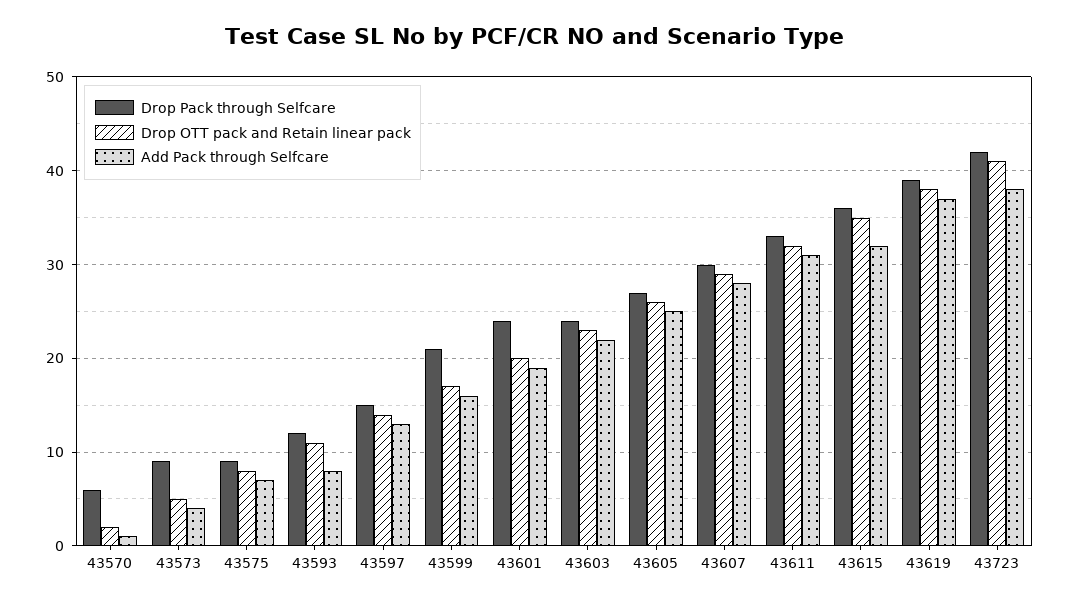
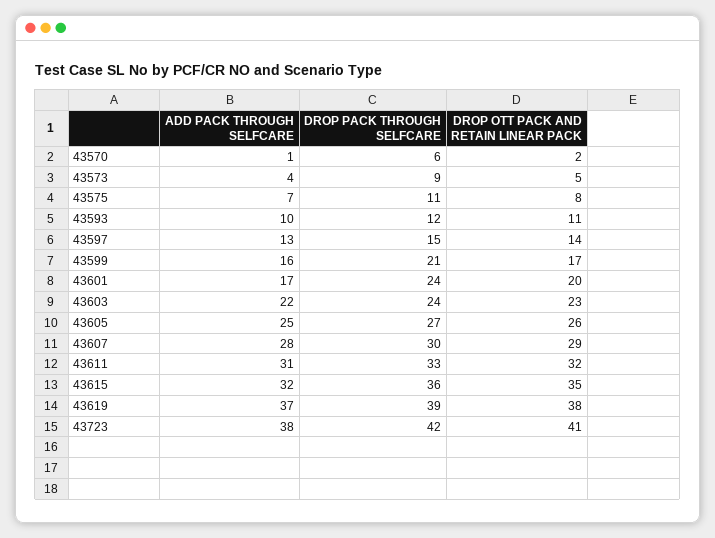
  {
    "Drop Pack through Selfcare": {
      "43570": 6,
      "43573": 9,
-     "43575": 9,
+     "43575": 11,
      "43593": 12,
      "43597": 15,
      "43599": 21,
      "43601": 24,
      "43603": 24,
      "43605": 27,
      "43607": 30,
      "43611": 33,
      "43615": 36,
      "43619": 39,
      "43723": 42
    },
    "Drop OTT pack and Retain linear pack": {
      "43570": 2,
      "43573": 5,
      "43575": 8,
      "43593": 11,
      "43597": 14,
      "43599": 17,
      "43601": 20,
      "43603": 23,
      "43605": 26,
      "43607": 29,
      "43611": 32,
      "43615": 35,
      "43619": 38,
      "43723": 41
    },
    "Add Pack through Selfcare": {
      "43570": 1,
      "43573": 4,
      "43575": 7,
-     "43593": 8,
+     "43593": 10,
      "43597": 13,
      "43599": 16,
-     "43601": 19,
+     "43601": 17,
      "43603": 22,
      "43605": 25,
      "43607": 28,
      "43611": 31,
      "43615": 32,
      "43619": 37,
      "43723": 38
    }
  }

